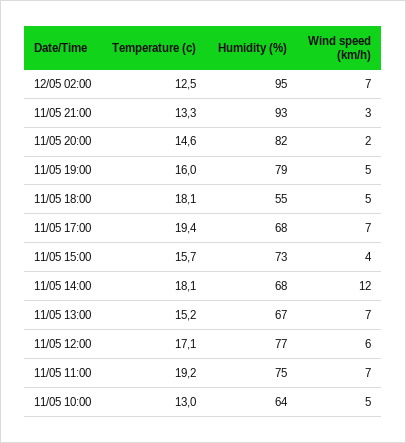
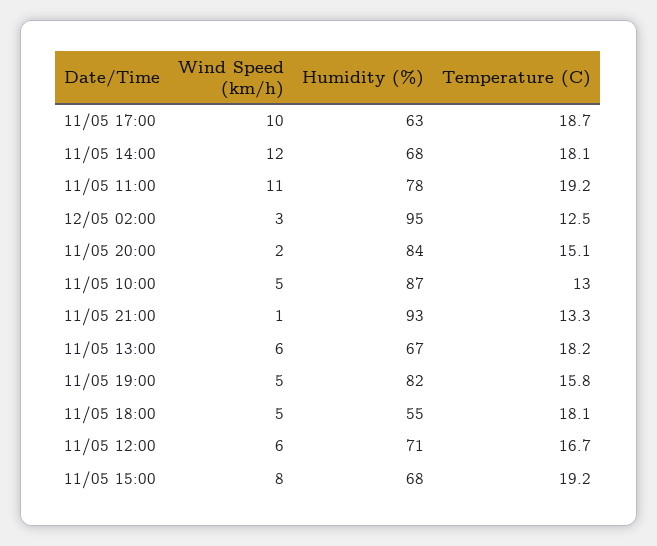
  {
    "Temperature (c)": {
      "12/05 02:00": 12.5,
      "11/05 21:00": 13.3,
-     "11/05 20:00": 14.6,
+     "11/05 20:00": 15.1,
-     "11/05 19:00": 16,
+     "11/05 19:00": 15.8,
      "11/05 18:00": 18.1,
-     "11/05 17:00": 19.4,
+     "11/05 17:00": 18.7,
-     "11/05 15:00": 15.7,
+     "11/05 15:00": 19.2,
      "11/05 14:00": 18.1,
-     "11/05 13:00": 15.2,
+     "11/05 13:00": 18.2,
-     "11/05 12:00": 17.1,
+     "11/05 12:00": 16.7,
      "11/05 11:00": 19.2,
      "11/05 10:00": 13
    },
    "Humidity (%)": {
      "12/05 02:00": 95,
      "11/05 21:00": 93,
-     "11/05 20:00": 82,
+     "11/05 20:00": 84,
-     "11/05 19:00": 79,
+     "11/05 19:00": 82,
      "11/05 18:00": 55,
-     "11/05 17:00": 68,
+     "11/05 17:00": 63,
-     "11/05 15:00": 73,
+     "11/05 15:00": 68,
      "11/05 14:00": 68,
      "11/05 13:00": 67,
-     "11/05 12:00": 77,
+     "11/05 12:00": 71,
-     "11/05 11:00": 75,
+     "11/05 11:00": 78,
-     "11/05 10:00": 64
+     "11/05 10:00": 87
    },
    "Wind speed (km/h)": {
-     "12/05 02:00": 7,
+     "12/05 02:00": 3,
-     "11/05 21:00": 3,
+     "11/05 21:00": 1,
      "11/05 20:00": 2,
      "11/05 19:00": 5,
      "11/05 18:00": 5,
-     "11/05 17:00": 7,
+     "11/05 17:00": 10,
-     "11/05 15:00": 4,
+     "11/05 15:00": 8,
      "11/05 14:00": 12,
-     "11/05 13:00": 7,
+     "11/05 13:00": 6,
      "11/05 12:00": 6,
-     "11/05 11:00": 7,
+     "11/05 11:00": 11,
      "11/05 10:00": 5
    }
  }

